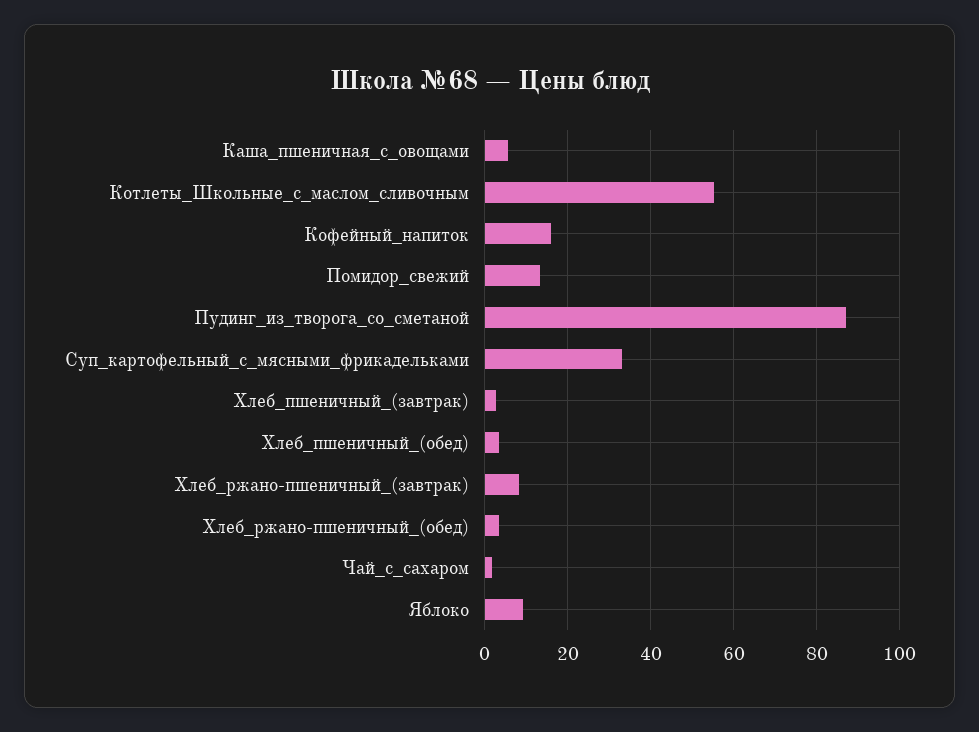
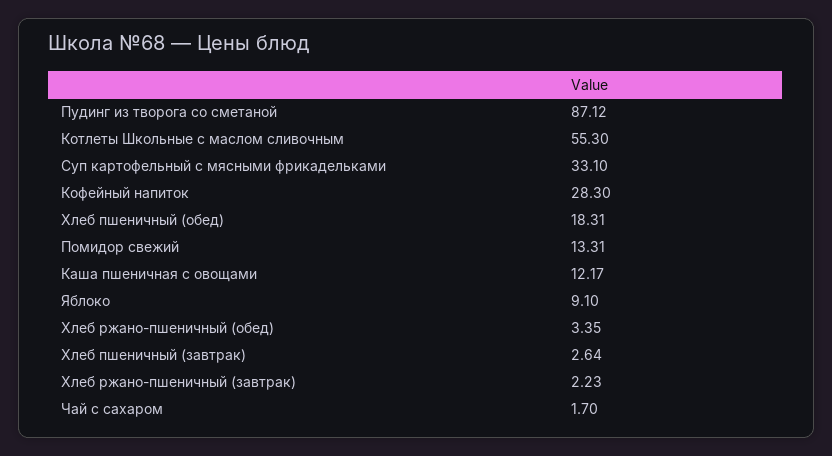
  {
-   "Каша_пшеничная_с_овощами": 6,
+   "Каша_пшеничная_с_овощами": 12.17,
    "Котлеты_Школьные_с_маслом_сливочным": 55.3,
-   "Кофейный_напиток": 16,
+   "Кофейный_напиток": 28.3,
    "Помидор_свежий": 13.31,
    "Пудинг_из_творога_со_сметаной": 87.12,
    "Суп_картофельный_с_мясными_фрикадельками": 33.1,
    "Хлеб_пшеничный_(завтрак)": 2.64,
-   "Хлеб_пшеничный_(обед)": 4,
+   "Хлеб_пшеничный_(обед)": 18.31,
-   "Хлеб_ржано-пшеничный_(завтрак)": 8,
+   "Хлеб_ржано-пшеничный_(завтрак)": 2.23,
    "Хлеб_ржано-пшеничный_(обед)": 3.35,
    "Чай_с_сахаром": 1.7,
    "Яблоко": 9.1
  }

